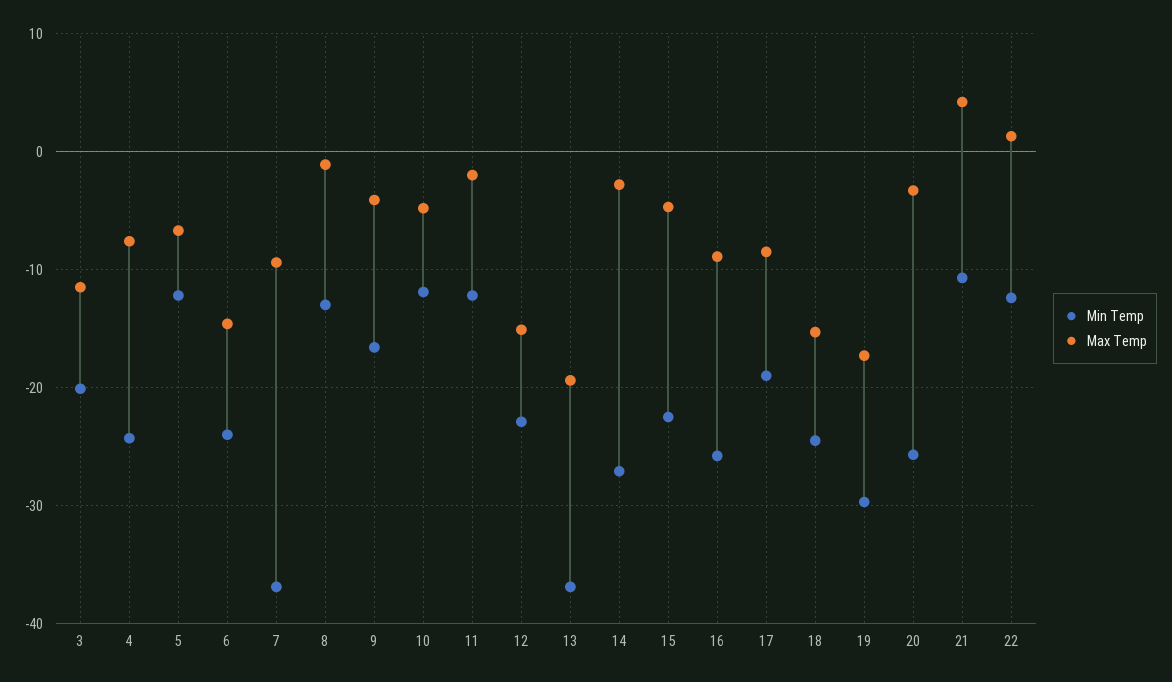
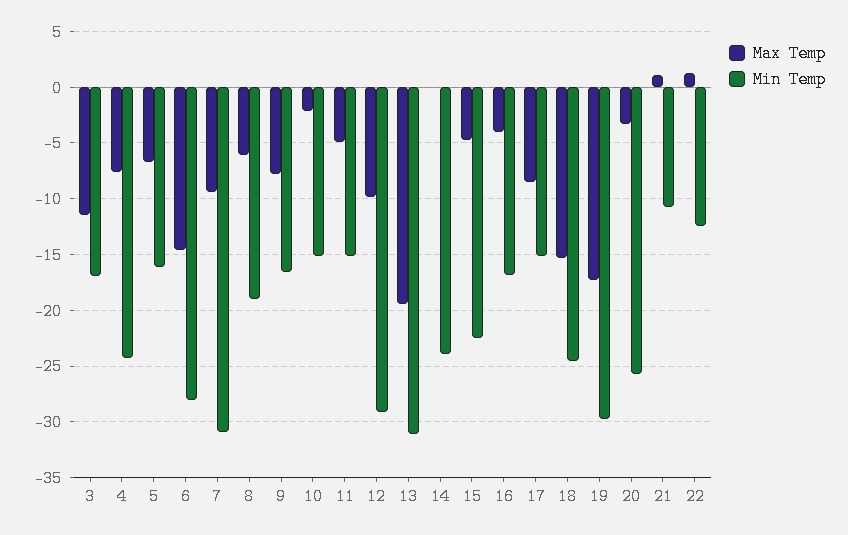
  {
    "Min Temp": {
-     "3": -20,
+     "3": -17,
      "4": -24,
-     "5": -12,
+     "5": -16,
-     "6": -24,
+     "6": -28,
-     "7": -37,
+     "7": -31,
-     "8": -13,
+     "8": -19,
      "9": -17,
-     "10": -12,
+     "10": -15,
-     "11": -12,
+     "11": -15,
-     "12": -23,
+     "12": -29,
-     "13": -37,
+     "13": -31,
-     "14": -27,
+     "14": -24,
      "15": -23,
-     "16": -26,
+     "16": -17,
-     "17": -19,
+     "17": -15,
      "18": -25,
      "19": -30,
      "20": -26,
      "21": -11,
      "22": -12
    },
    "Max Temp": {
      "3": -12,
      "4": -8,
      "5": -7,
      "6": -15,
      "7": -9,
-     "8": -1,
+     "8": -6,
-     "9": -4,
+     "9": -8,
-     "10": -5,
+     "10": -2,
-     "11": -2,
+     "11": -5,
-     "12": -15,
+     "12": -10,
      "13": -19,
-     "14": -3,
+     "14": 0,
      "15": -5,
-     "16": -9,
+     "16": -4,
      "17": -9,
      "18": -15,
      "19": -17,
      "20": -3,
-     "21": 4,
+     "21": 1,
      "22": 1
    }
  }

